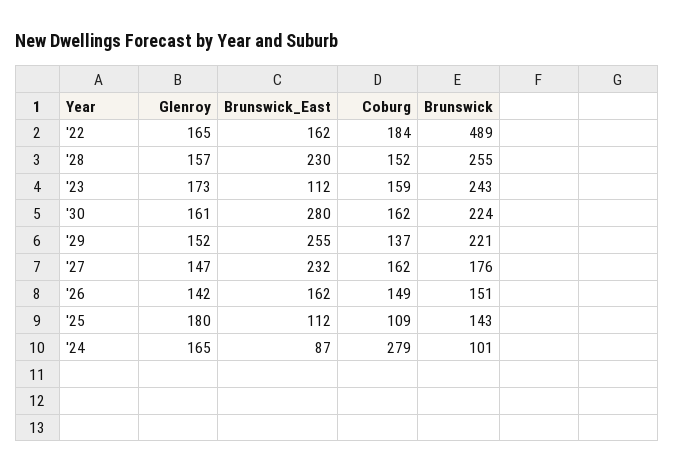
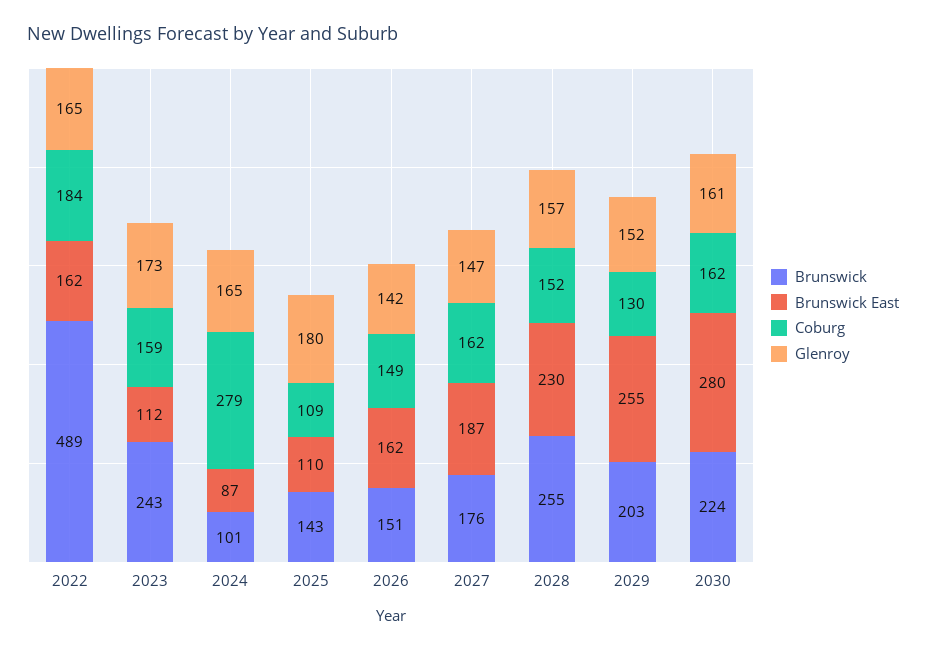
  {
    "Glenroy": {
      "'22": 165,
      "'28": 157,
      "'23": 173,
      "'30": 161,
      "'29": 152,
      "'27": 147,
      "'26": 142,
      "'25": 180,
      "'24": 165
    },
    "Brunswick_East": {
      "'22": 162,
      "'28": 230,
      "'23": 112,
      "'30": 280,
      "'29": 255,
-     "'27": 232,
+     "'27": 187,
      "'26": 162,
-     "'25": 112,
+     "'25": 110,
      "'24": 87
    },
    "Coburg": {
      "'22": 184,
      "'28": 152,
      "'23": 159,
      "'30": 162,
-     "'29": 137,
+     "'29": 130,
      "'27": 162,
      "'26": 149,
      "'25": 109,
      "'24": 279
    },
    "Brunswick": {
      "'22": 489,
      "'28": 255,
      "'23": 243,
      "'30": 224,
-     "'29": 221,
+     "'29": 203,
      "'27": 176,
      "'26": 151,
      "'25": 143,
      "'24": 101
    }
  }

